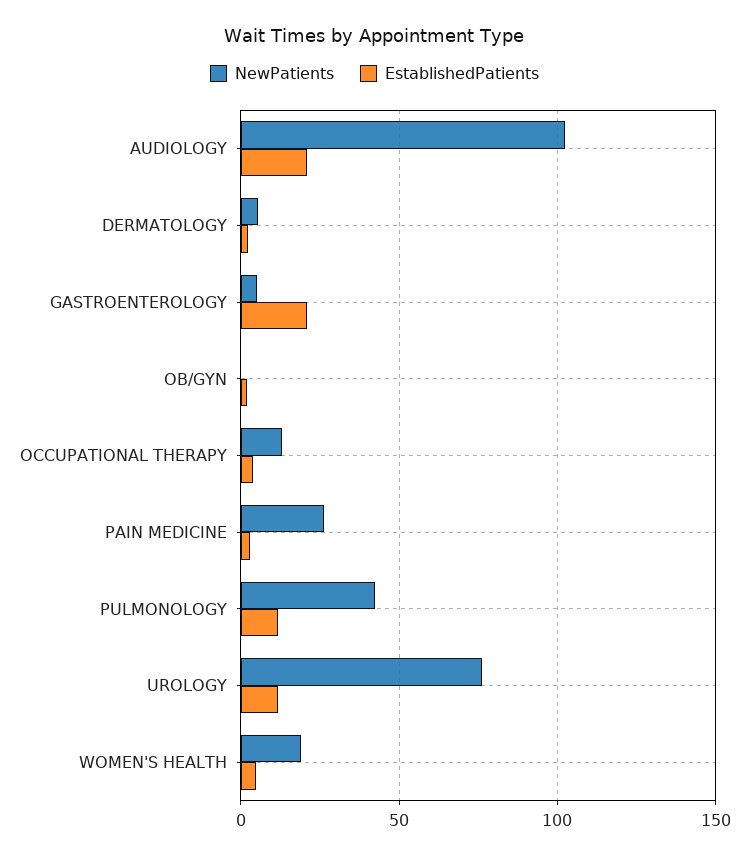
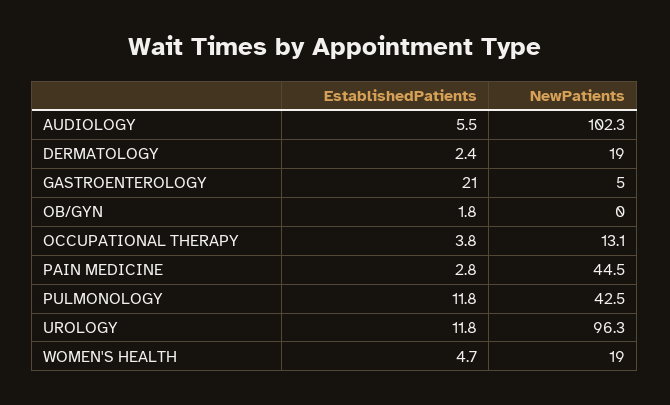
  {
    "NewPatients": {
      "AUDIOLOGY": 102.3,
-     "DERMATOLOGY": 5,
+     "DERMATOLOGY": 19,
      "GASTROENTEROLOGY": 5,
      "OB/GYN": 0,
      "OCCUPATIONAL THERAPY": 13.1,
-     "PAIN MEDICINE": 25,
+     "PAIN MEDICINE": 44.5,
      "PULMONOLOGY": 42.5,
-     "UROLOGY": 75,
+     "UROLOGY": 96.3,
      "WOMEN'S HEALTH": 19
    },
    "EstablishedPatients": {
-     "AUDIOLOGY": 20,
+     "AUDIOLOGY": 5.5,
      "DERMATOLOGY": 2.4,
      "GASTROENTEROLOGY": 21,
      "OB/GYN": 1.8,
      "OCCUPATIONAL THERAPY": 3.8,
      "PAIN MEDICINE": 2.8,
      "PULMONOLOGY": 11.8,
      "UROLOGY": 11.8,
      "WOMEN'S HEALTH": 4.7
    }
  }

